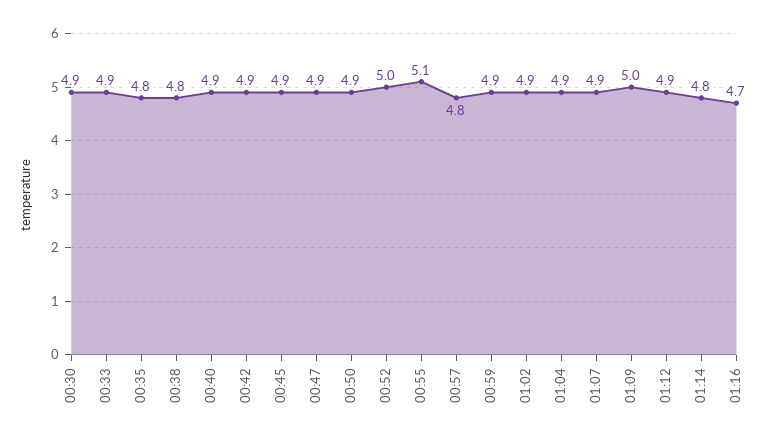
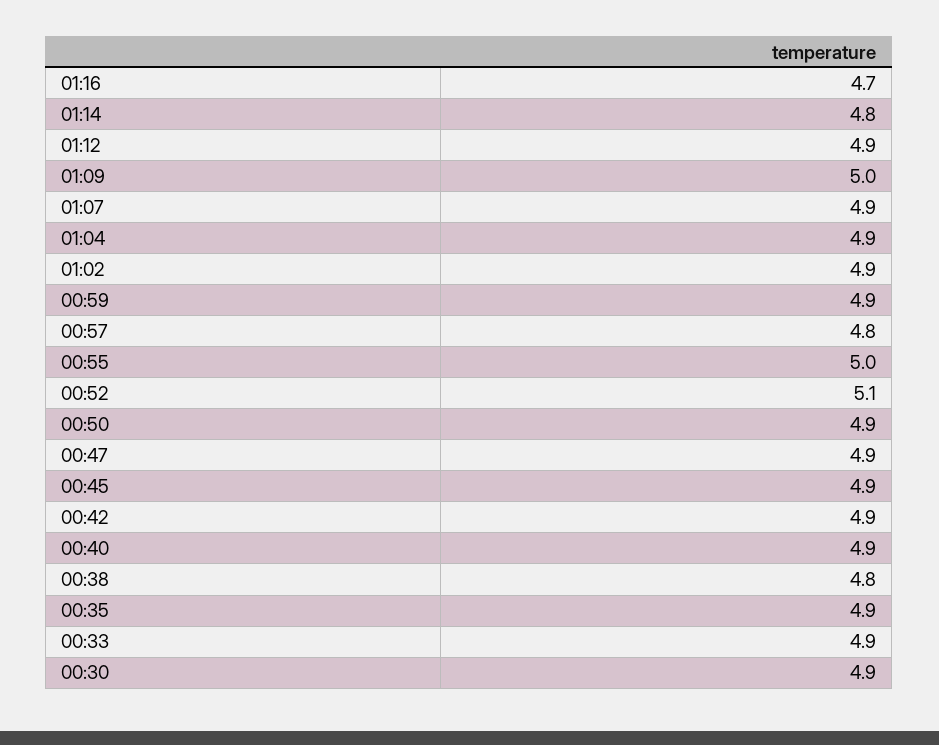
  {
    "00:30": 4.9,
    "00:33": 4.9,
-   "00:35": 4.8,
+   "00:35": 4.9,
    "00:38": 4.8,
    "00:40": 4.9,
    "00:42": 4.9,
    "00:45": 4.9,
    "00:47": 4.9,
    "00:50": 4.9,
-   "00:52": 5,
+   "00:52": 5.1,
-   "00:55": 5.1,
+   "00:55": 5,
    "00:57": 4.8,
    "00:59": 4.9,
    "01:02": 4.9,
    "01:04": 4.9,
    "01:07": 4.9,
    "01:09": 5,
    "01:12": 4.9,
    "01:14": 4.8,
    "01:16": 4.7
  }

